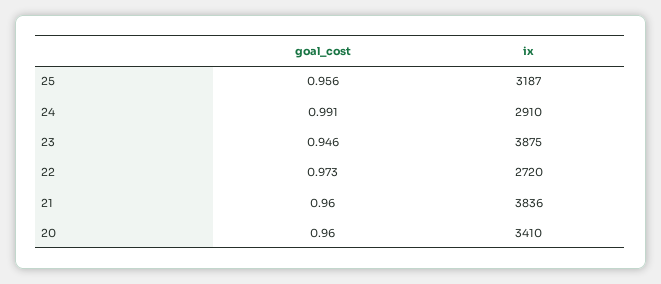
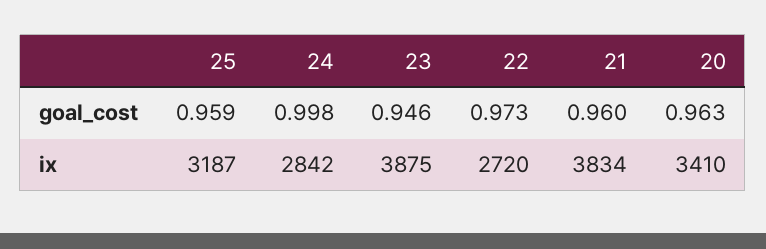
  {
    "goal_cost": {
-     "25": 0.956,
+     "25": 0.959,
-     "24": 0.991,
+     "24": 0.998,
      "23": 0.946,
      "22": 0.973,
      "21": 0.96,
-     "20": 0.96
+     "20": 0.963
    },
    "ix": {
      "25": 3187,
-     "24": 2910,
+     "24": 2842,
      "23": 3875,
      "22": 2720,
-     "21": 3836,
+     "21": 3834,
      "20": 3410
    }
  }

